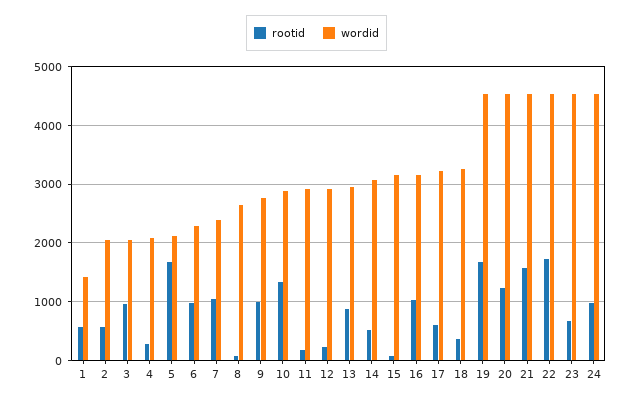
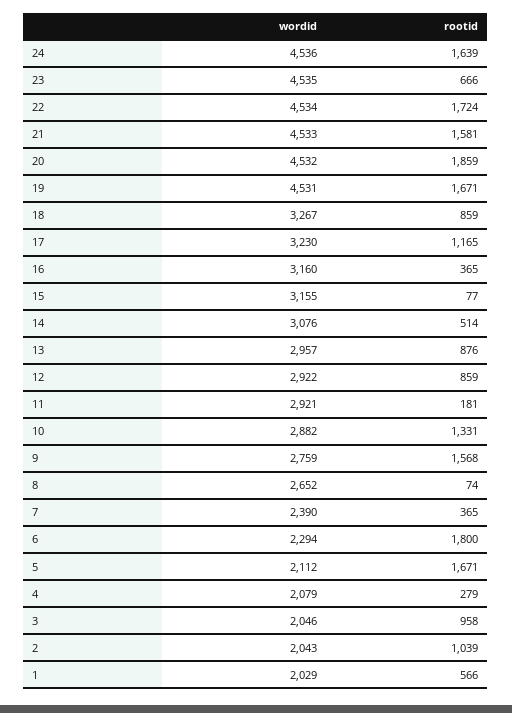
  {
    "rootid": {
      "1": 566,
-     "2": 600,
+     "2": 1039,
      "3": 958,
      "4": 279,
      "5": 1671,
-     "6": 1000,
+     "6": 1800,
-     "7": 1000,
+     "7": 365,
      "8": 74,
-     "9": 1000,
+     "9": 1568,
      "10": 1331,
      "11": 181,
-     "12": 200,
+     "12": 859,
      "13": 876,
      "14": 514,
      "15": 77,
-     "16": 1000,
+     "16": 365,
-     "17": 600,
+     "17": 1165,
-     "18": 400,
+     "18": 859,
      "19": 1671,
-     "20": 1200,
+     "20": 1859,
      "21": 1581,
      "22": 1724,
      "23": 666,
-     "24": 1000
+     "24": 1639
    },
    "wordid": {
-     "1": 1400,
+     "1": 2029,
      "2": 2043,
      "3": 2046,
      "4": 2079,
      "5": 2112,
      "6": 2294,
      "7": 2390,
      "8": 2652,
      "9": 2759,
      "10": 2882,
      "11": 2921,
      "12": 2922,
      "13": 2957,
      "14": 3076,
      "15": 3155,
      "16": 3160,
      "17": 3230,
      "18": 3267,
      "19": 4531,
      "20": 4532,
      "21": 4533,
      "22": 4534,
      "23": 4535,
      "24": 4536
    }
  }

